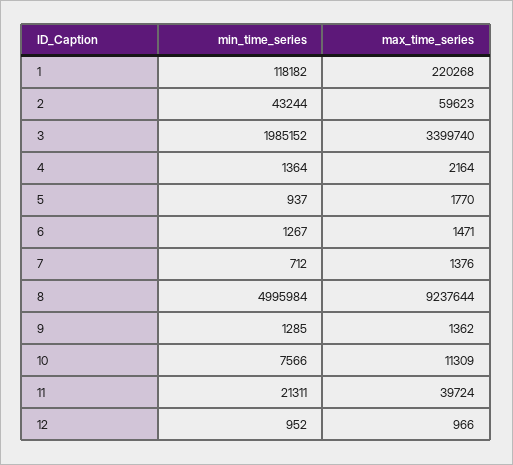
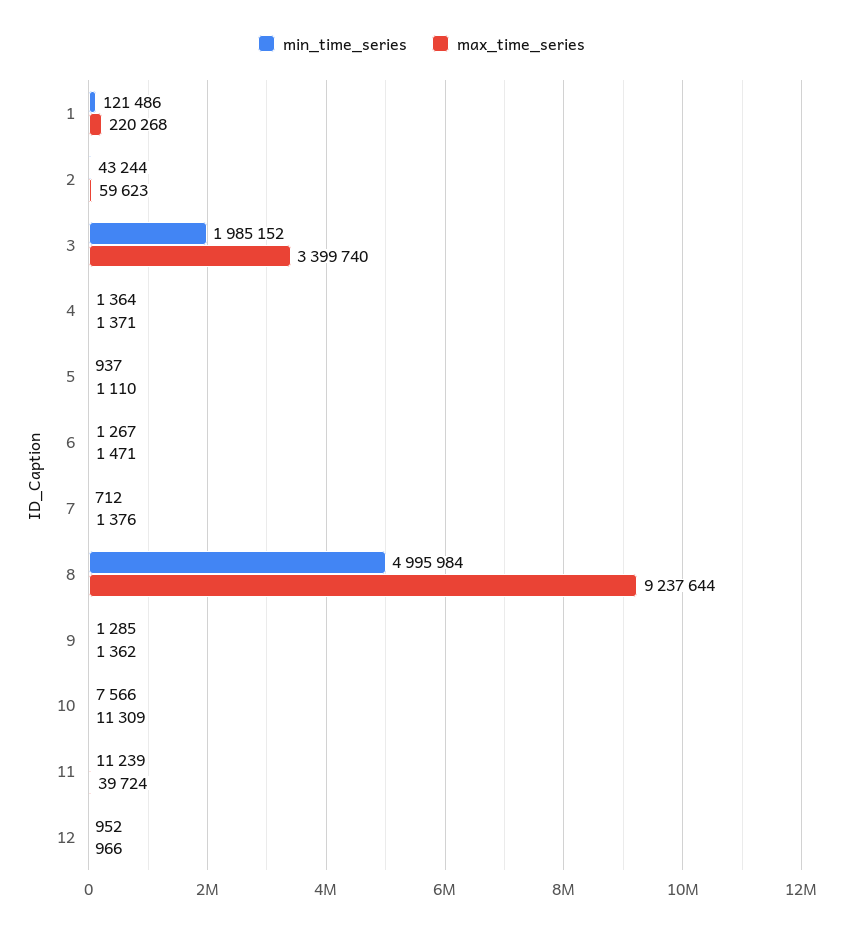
  {
    "min_time_series": {
-     "1": 118182,
+     "1": 121486,
      "2": 43244,
      "3": 1985152,
      "4": 1364,
      "5": 937,
      "6": 1267,
      "7": 712,
      "8": 4995984,
      "9": 1285,
      "10": 7566,
-     "11": 21311,
+     "11": 11239,
      "12": 952
    },
    "max_time_series": {
      "1": 220268,
      "2": 59623,
      "3": 3399740,
-     "4": 2164,
+     "4": 1371,
-     "5": 1770,
+     "5": 1110,
      "6": 1471,
      "7": 1376,
      "8": 9237644,
      "9": 1362,
      "10": 11309,
      "11": 39724,
      "12": 966
    }
  }

